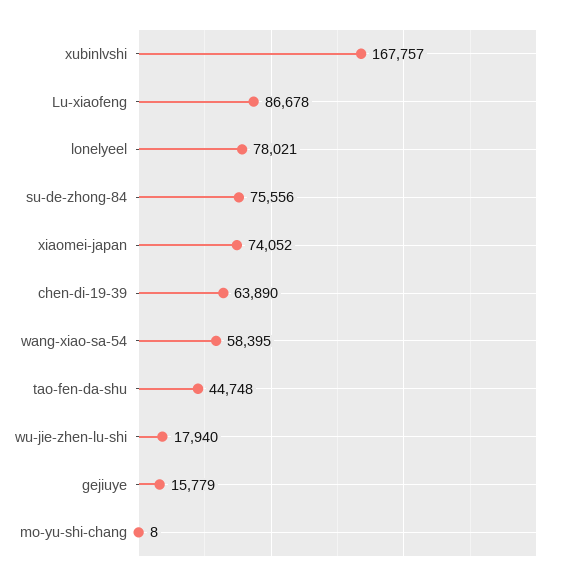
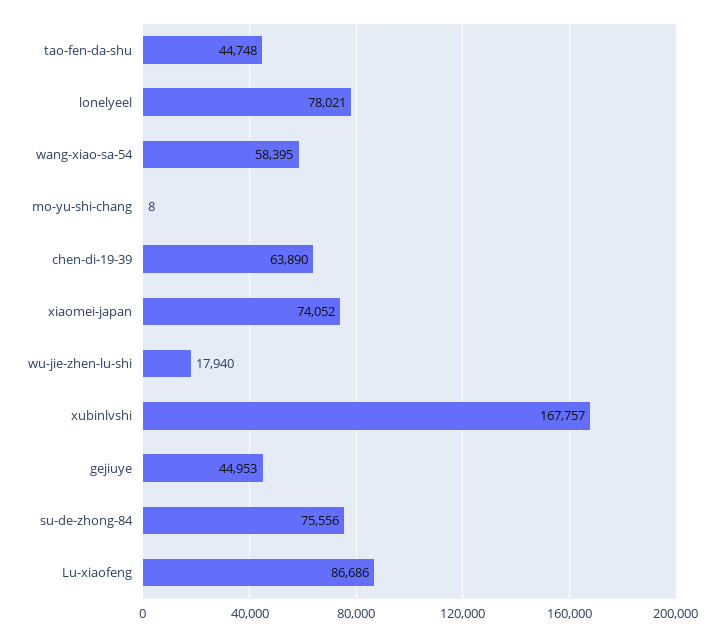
  {
    "xubinlvshi": 167757,
-   "Lu-xiaofeng": 86678,
+   "Lu-xiaofeng": 86686,
    "lonelyeel": 78021,
    "su-de-zhong-84": 75556,
    "xiaomei-japan": 74052,
    "chen-di-19-39": 63890,
    "wang-xiao-sa-54": 58395,
    "tao-fen-da-shu": 44748,
    "wu-jie-zhen-lu-shi": 17940,
-   "gejiuye": 15779,
+   "gejiuye": 44953,
    "mo-yu-shi-chang": 8
  }

